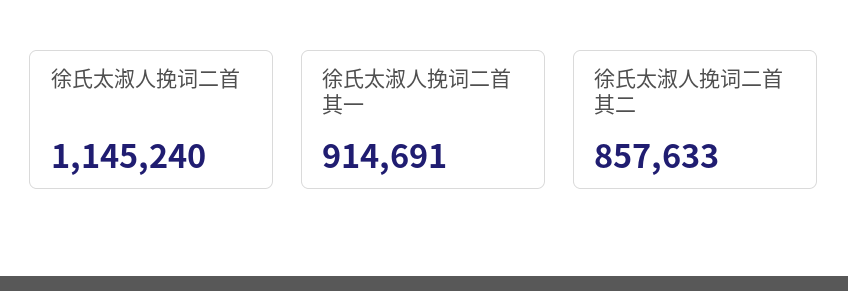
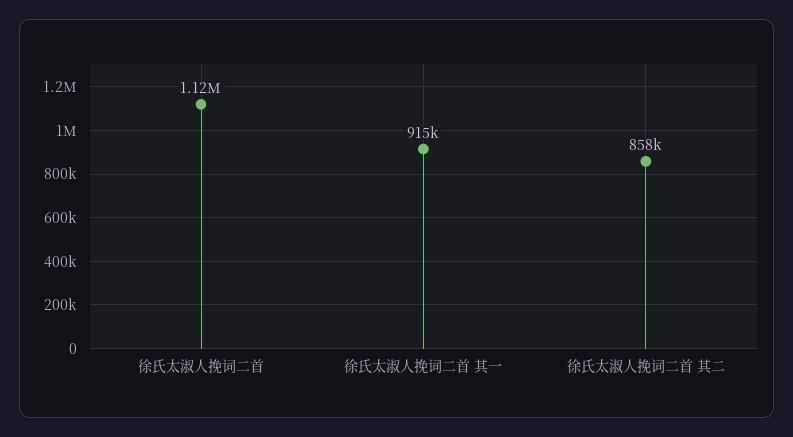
  {
-   "徐氏太淑人挽词二首": 1145240,
+   "徐氏太淑人挽词二首": 1120000,
    "徐氏太淑人挽词二首 其一": 914691,
    "徐氏太淑人挽词二首 其二": 857633
  }

